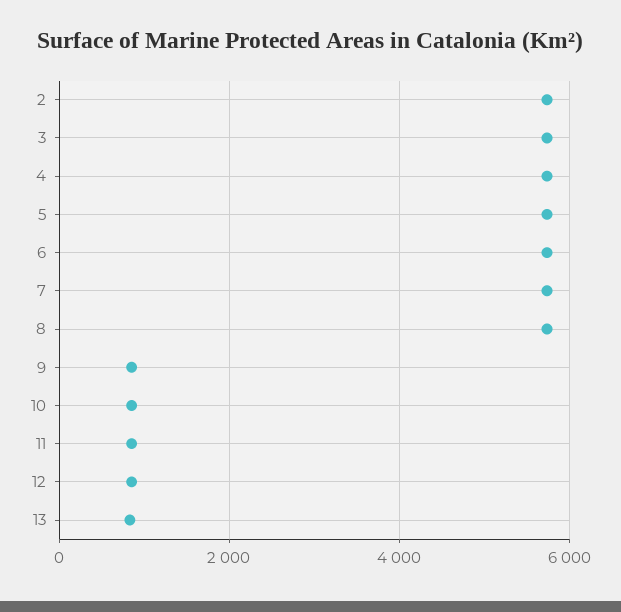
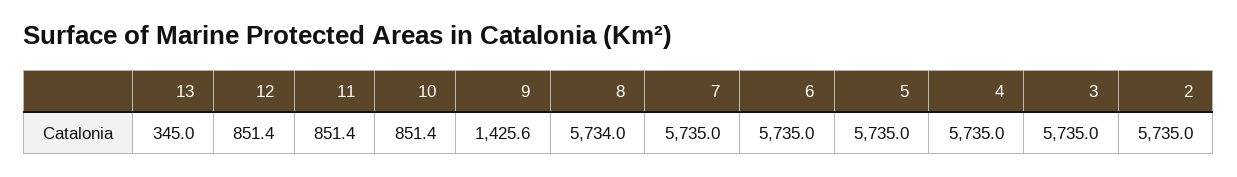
  {
    "2": 5735,
    "3": 5735,
    "4": 5735,
    "5": 5735,
    "6": 5735,
    "7": 5735,
    "8": 5734,
-   "9": 800,
+   "9": 1425.6,
    "10": 851.4,
    "11": 851.4,
    "12": 851.4,
-   "13": 800
+   "13": 345
  }

